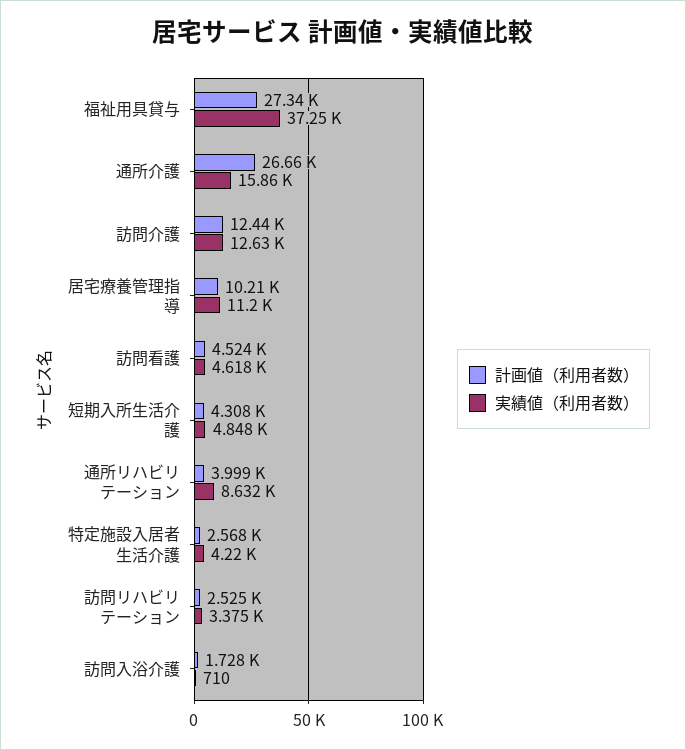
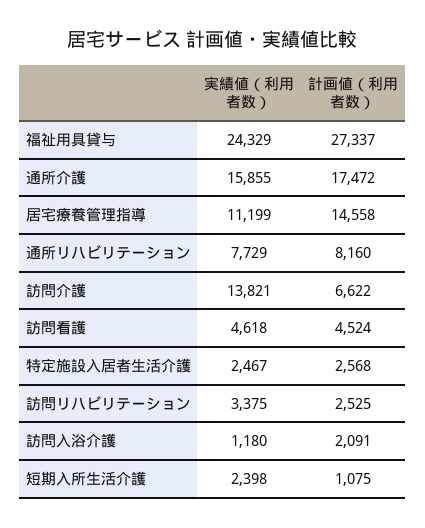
  {
    "計画値（利用者数）": {
      "福祉用具貸与": 27337,
-     "通所介護": 26660,
+     "通所介護": 17472,
-     "訪問介護": 12440,
+     "訪問介護": 6622,
-     "居宅療養管理指導": 10210,
+     "居宅療養管理指導": 14558,
      "訪問看護": 4524,
-     "短期入所生活介護": 4308,
+     "短期入所生活介護": 1075,
-     "通所リハビリテーション": 3999,
+     "通所リハビリテーション": 8160,
      "特定施設入居者生活介護": 2568,
      "訪問リハビリテーション": 2525,
-     "訪問入浴介護": 1728
+     "訪問入浴介護": 2091
    },
    "実績値（利用者数）": {
-     "福祉用具貸与": 37250,
+     "福祉用具貸与": 24329,
      "通所介護": 15855,
-     "訪問介護": 12630,
+     "訪問介護": 13821,
      "居宅療養管理指導": 11199,
      "訪問看護": 4618,
-     "短期入所生活介護": 4848,
+     "短期入所生活介護": 2398,
-     "通所リハビリテーション": 8632,
+     "通所リハビリテーション": 7729,
-     "特定施設入居者生活介護": 4220,
+     "特定施設入居者生活介護": 2467,
      "訪問リハビリテーション": 3375,
-     "訪問入浴介護": 710
+     "訪問入浴介護": 1180
    }
  }

